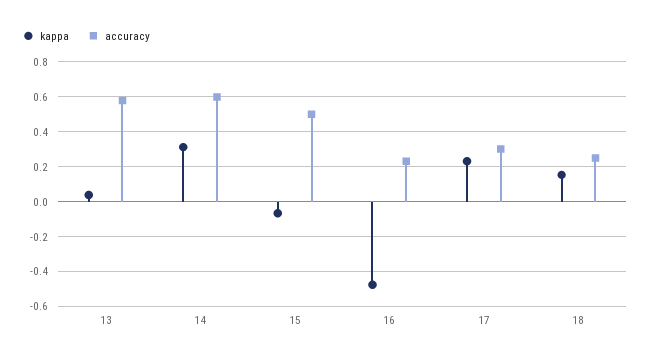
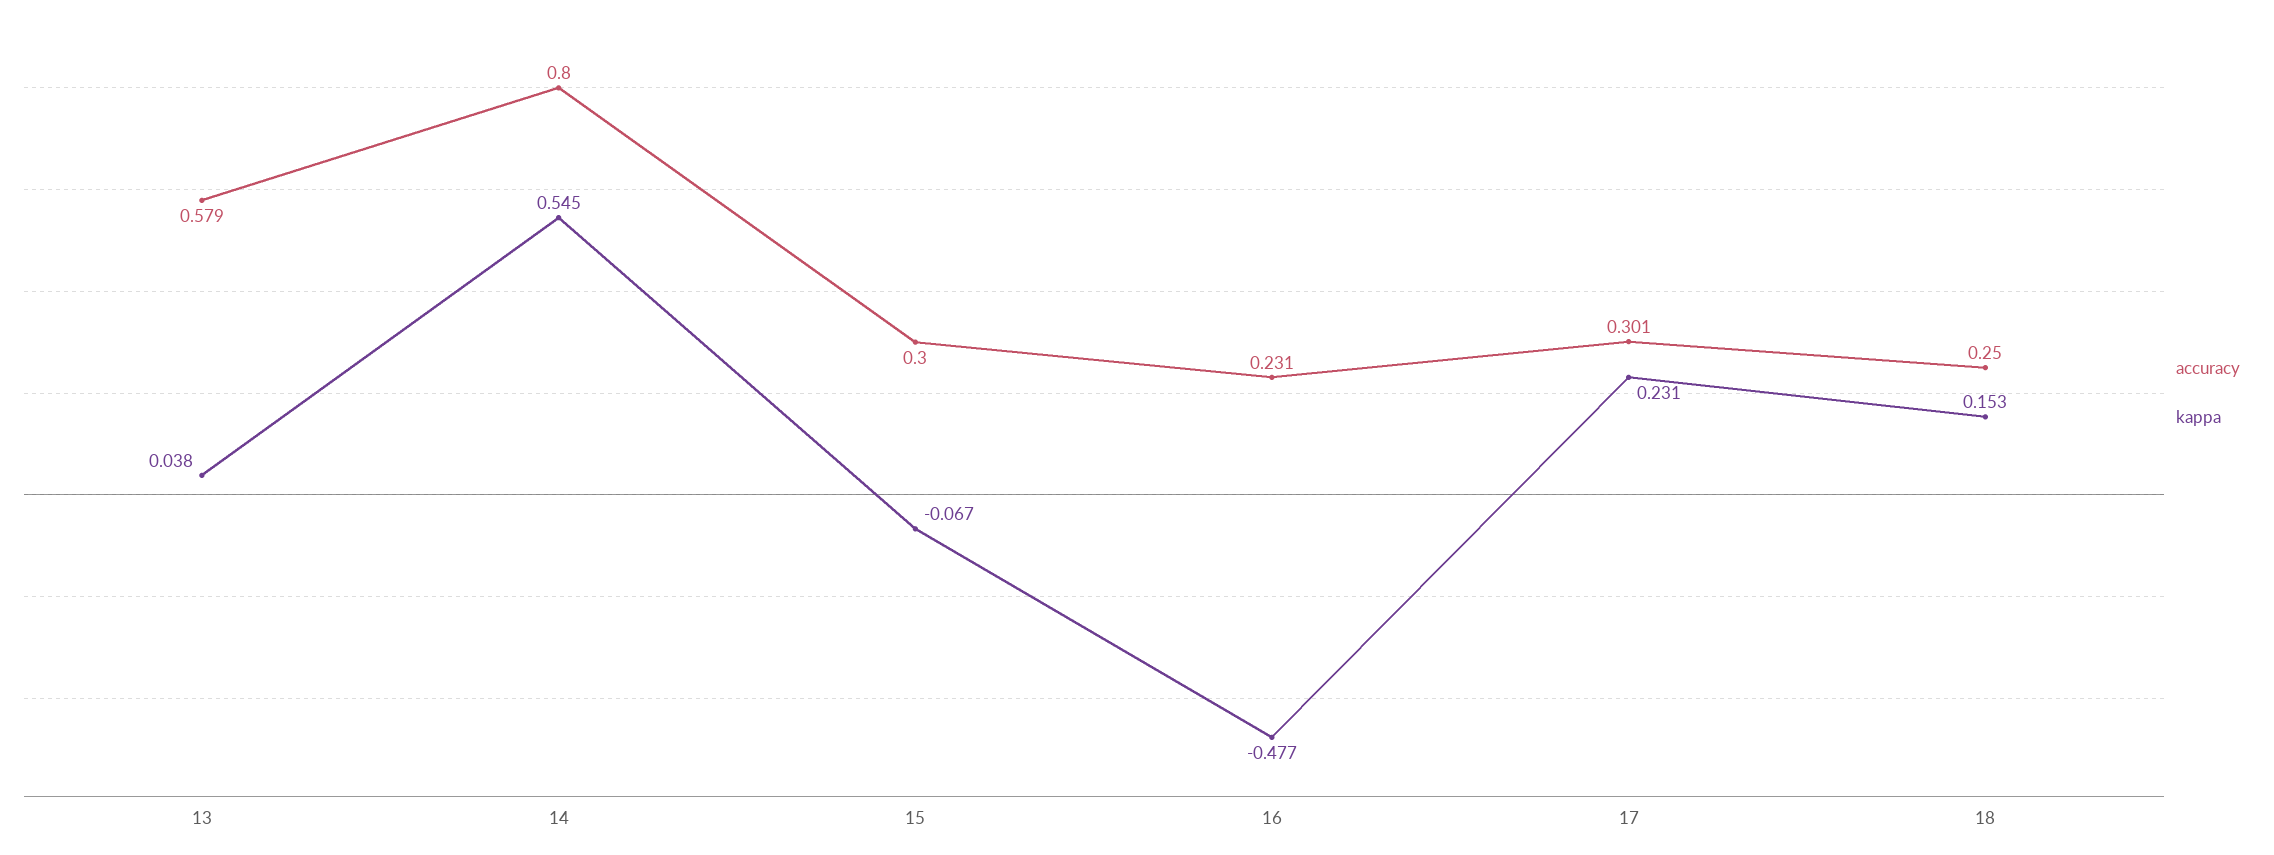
  {
    "kappa": {
      "13": 0.038,
-     "14": 0.3,
+     "14": 0.545,
      "15": -0.067,
      "16": -0.477,
      "17": 0.231,
      "18": 0.153
    },
    "accuracy": {
      "13": 0.579,
-     "14": 0.6,
+     "14": 0.8,
-     "15": 0.5,
+     "15": 0.3,
      "16": 0.231,
      "17": 0.301,
      "18": 0.25
    }
  }

